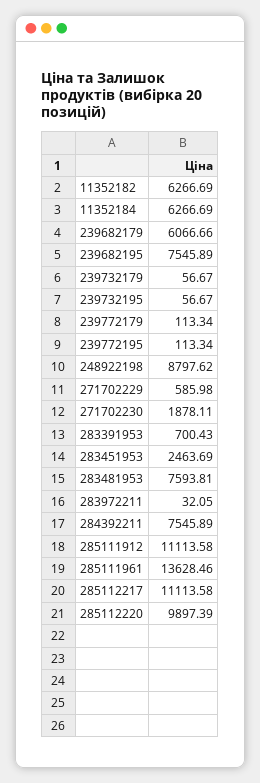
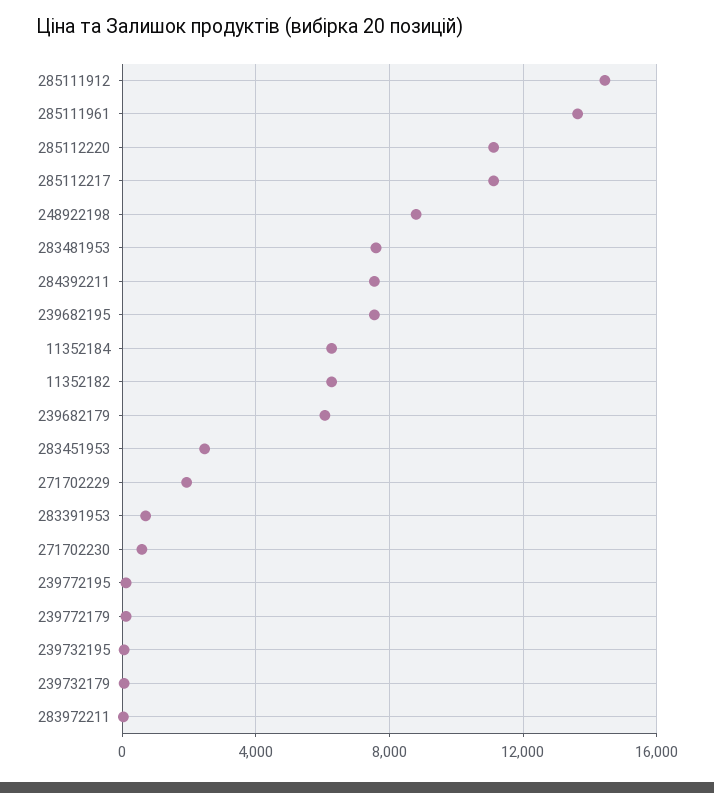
  {
    "11352182": 6266.69,
    "11352184": 6266.69,
    "239682179": 6066.66,
    "239682195": 7545.89,
    "239732179": 56.67,
    "239732195": 56.67,
    "239772179": 113.34,
    "239772195": 113.34,
    "248922198": 8797.62,
-   "271702229": 585.98,
+   "271702229": 2000,
-   "271702230": 1878.11,
+   "271702230": 500,
    "283391953": 700.43,
    "283451953": 2463.69,
    "283481953": 7593.81,
    "283972211": 32.05,
    "284392211": 7545.89,
-   "285111912": 11113.58,
+   "285111912": 14500,
    "285111961": 13628.46,
    "285112217": 11113.58,
-   "285112220": 9897.39
+   "285112220": 11000
  }

